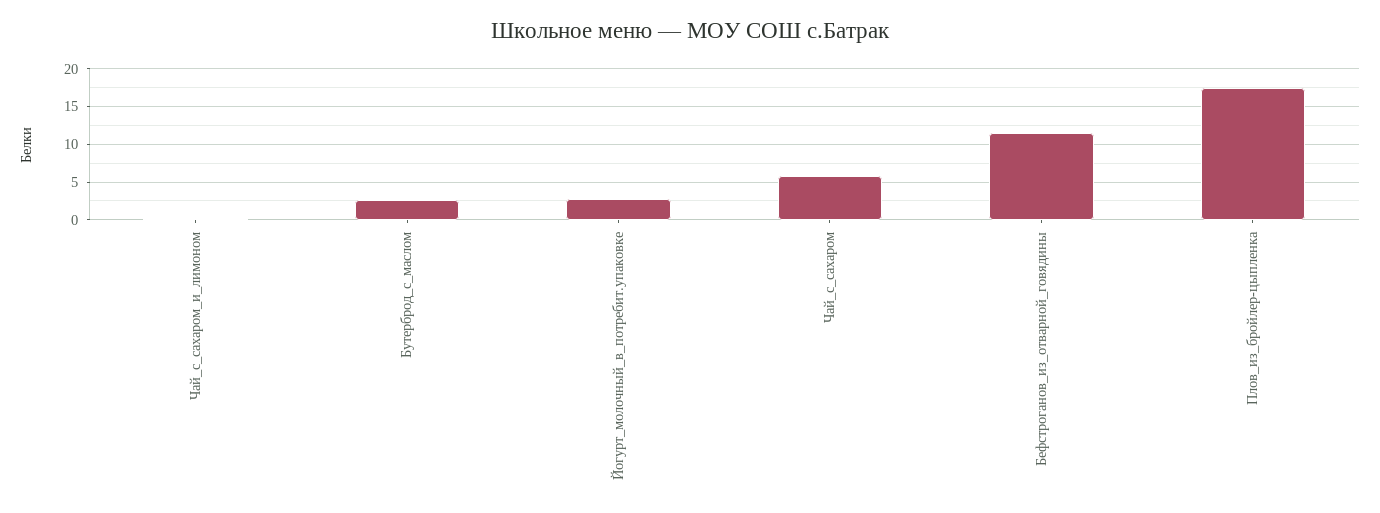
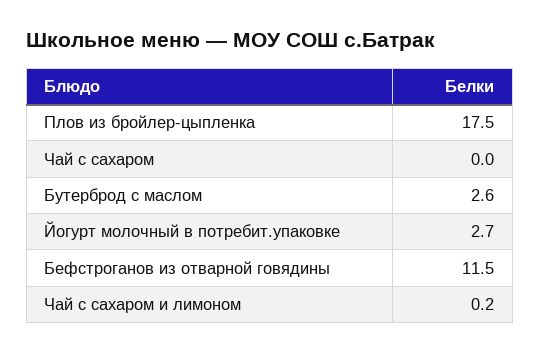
  {
    "Чай_с_сахаром_и_лимоном": 0.2,
    "Бутерброд_с_маслом": 2.6,
    "Йогурт_молочный_в_потребит.упаковке": 2.7,
-   "Чай_с_сахаром": 6,
+   "Чай_с_сахаром": 0,
    "Бефстроганов_из_отварной_говядины": 11.5,
    "Плов_из_бройлер-цыпленка": 17.5
  }

